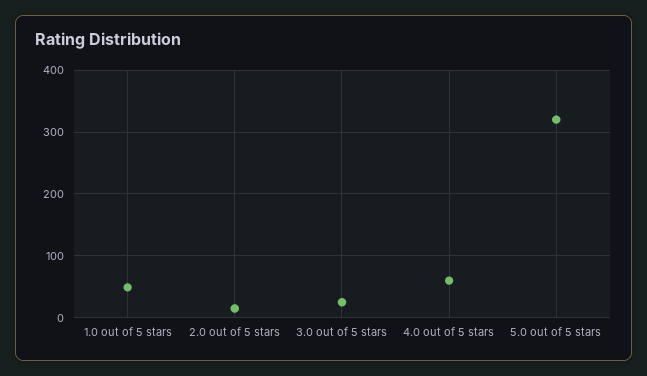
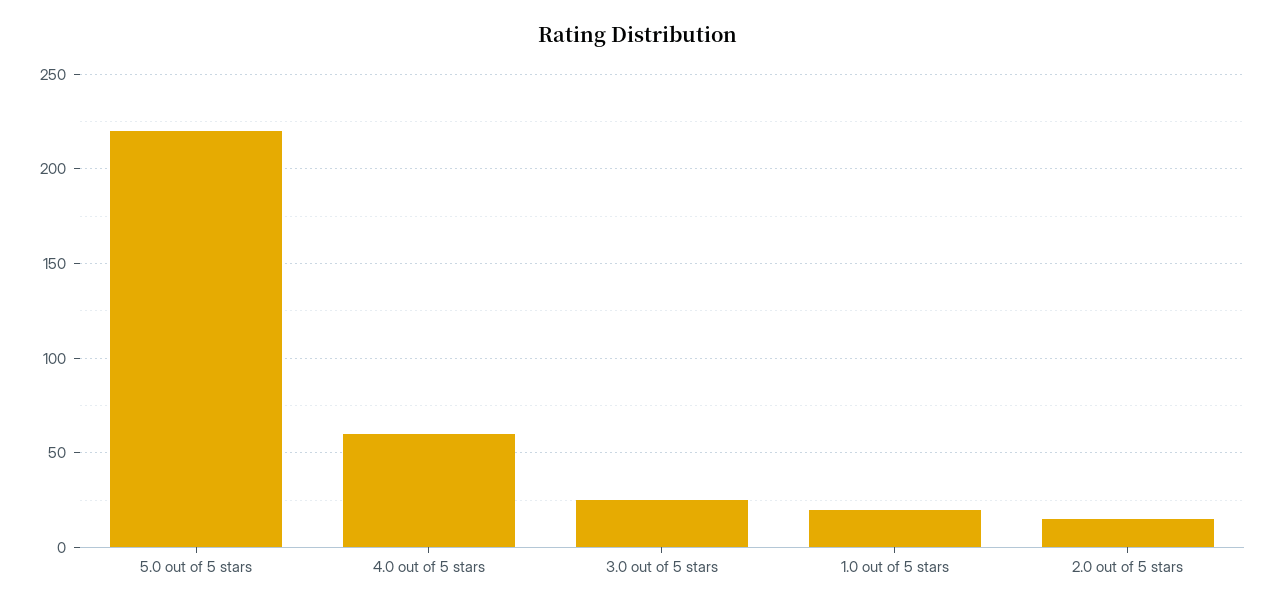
  {
-   "1.0 out of 5 stars": 50,
+   "1.0 out of 5 stars": 20,
    "2.0 out of 5 stars": 15,
    "3.0 out of 5 stars": 25,
    "4.0 out of 5 stars": 60,
-   "5.0 out of 5 stars": 320
+   "5.0 out of 5 stars": 220
  }

